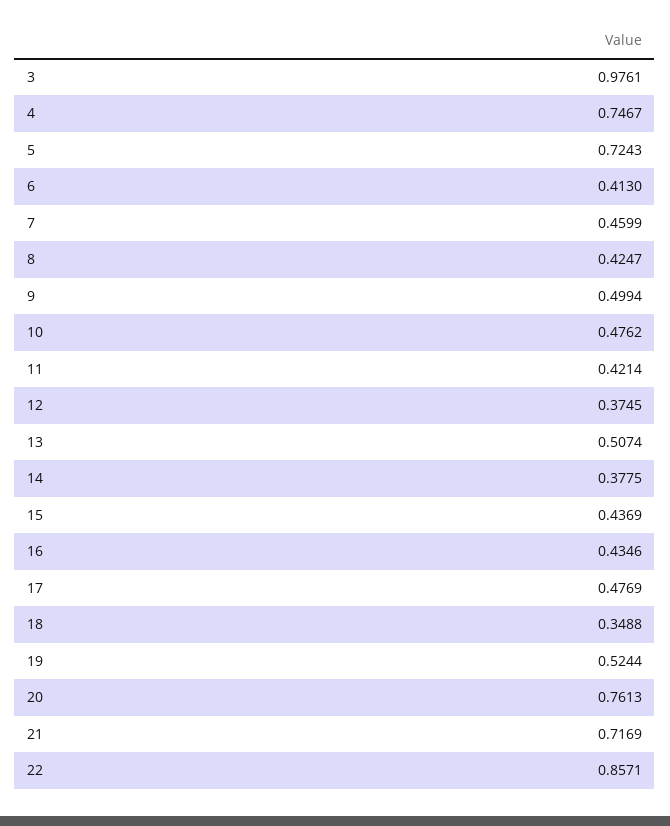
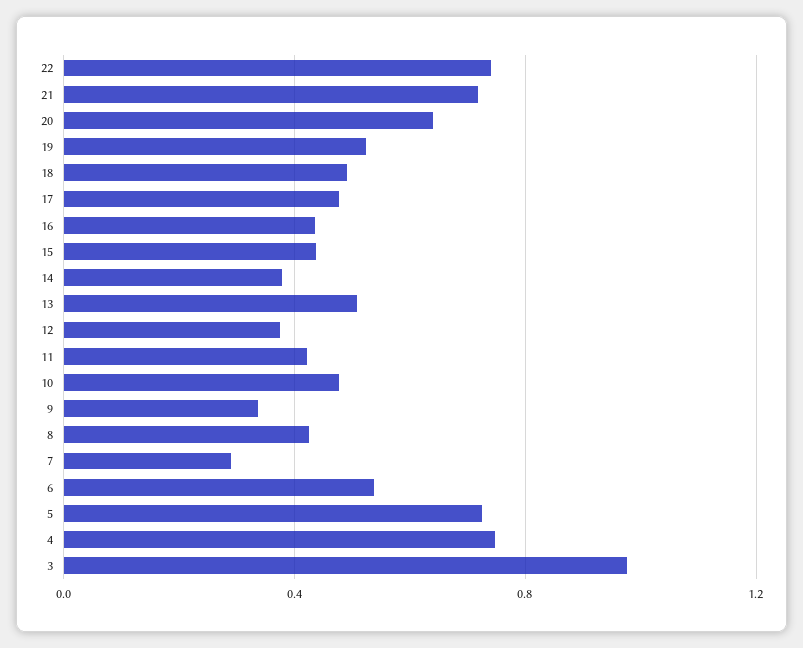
  {
    "3": 0.9761,
    "4": 0.7467,
    "5": 0.7243,
-   "6": 0.413,
+   "6": 0.55,
-   "7": 0.4599,
+   "7": 0.3,
    "8": 0.4247,
-   "9": 0.4994,
+   "9": 0.35,
    "10": 0.4762,
    "11": 0.4214,
    "12": 0.3745,
    "13": 0.5074,
    "14": 0.3775,
    "15": 0.4369,
    "16": 0.4346,
    "17": 0.4769,
-   "18": 0.3488,
+   "18": 0.5,
    "19": 0.5244,
-   "20": 0.7613,
+   "20": 0.65,
    "21": 0.7169,
-   "22": 0.8571
+   "22": 0.75
  }

